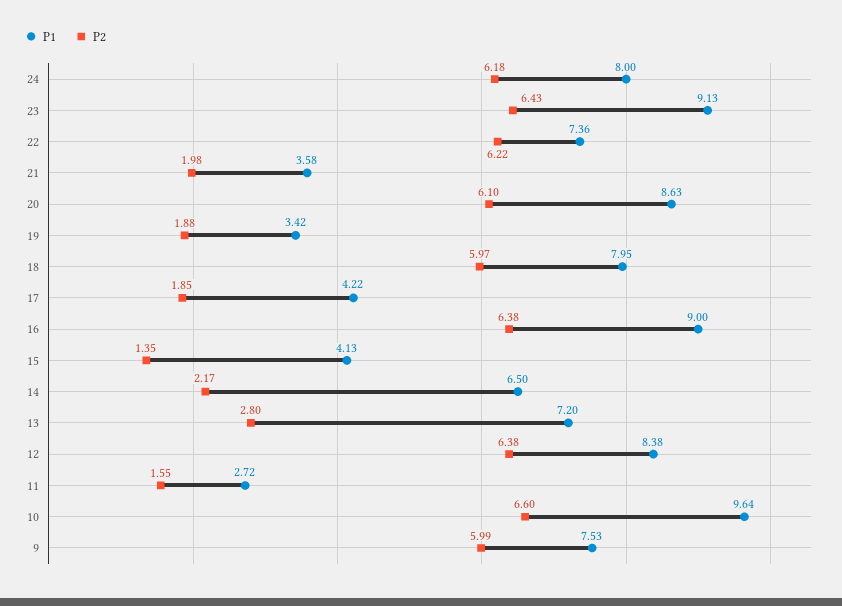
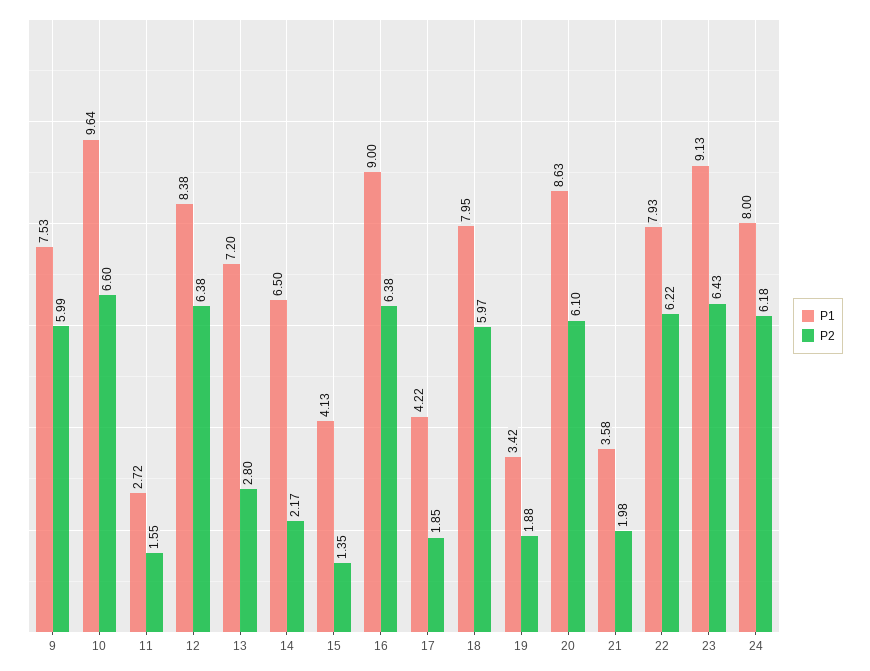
  {
    "P1": {
      "24": 8,
      "23": 9.13,
-     "22": 7.36,
+     "22": 7.93,
      "21": 3.58,
      "20": 8.63,
      "19": 3.42,
      "18": 7.95,
      "17": 4.22,
      "16": 9,
      "15": 4.13,
      "14": 6.5,
      "13": 7.2,
      "12": 8.38,
      "11": 2.72,
      "10": 9.64,
      "9": 7.53
    },
    "P2": {
      "24": 6.18,
      "23": 6.43,
      "22": 6.22,
      "21": 1.98,
      "20": 6.1,
      "19": 1.88,
      "18": 5.97,
      "17": 1.85,
      "16": 6.38,
      "15": 1.35,
      "14": 2.17,
      "13": 2.8,
      "12": 6.38,
      "11": 1.55,
      "10": 6.6,
      "9": 5.99
    }
  }

